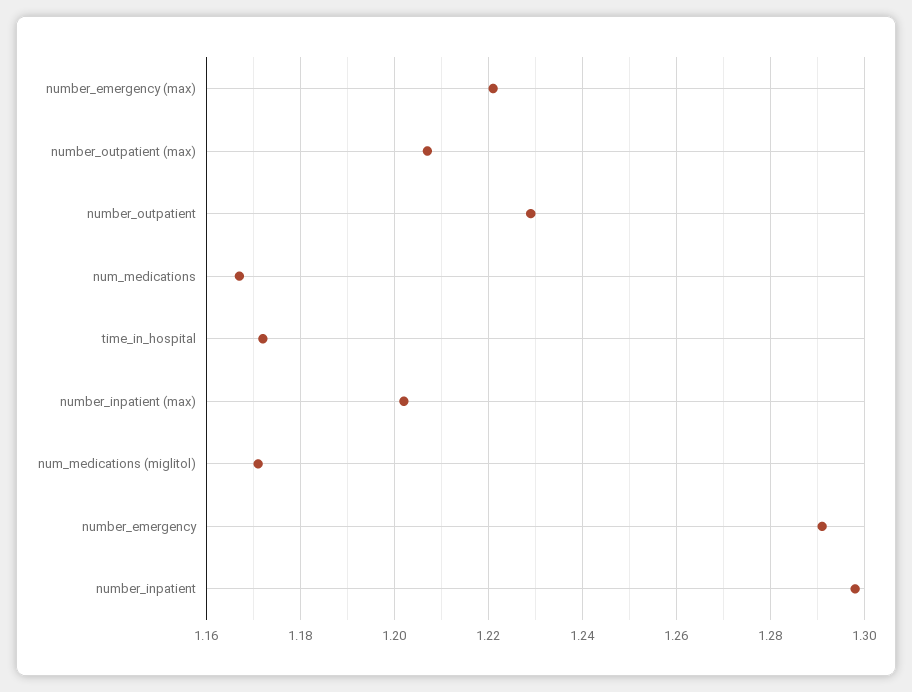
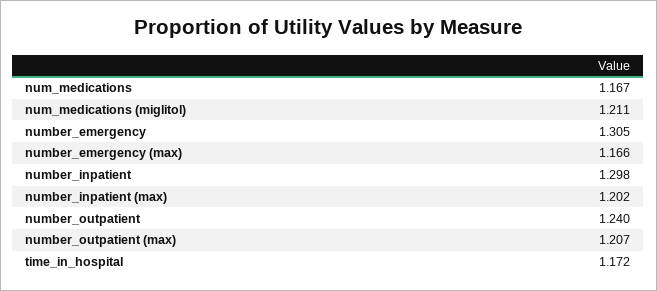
  {
-   "number_emergency (max)": 1.22,
+   "number_emergency (max)": 1.166,
    "number_outpatient (max)": 1.207,
-   "number_outpatient": 1.23,
+   "number_outpatient": 1.24,
    "num_medications": 1.167,
    "time_in_hospital": 1.172,
    "number_inpatient (max)": 1.202,
-   "num_medications (miglitol)": 1.17,
+   "num_medications (miglitol)": 1.211,
-   "number_emergency": 1.29,
+   "number_emergency": 1.305,
    "number_inpatient": 1.298
  }

